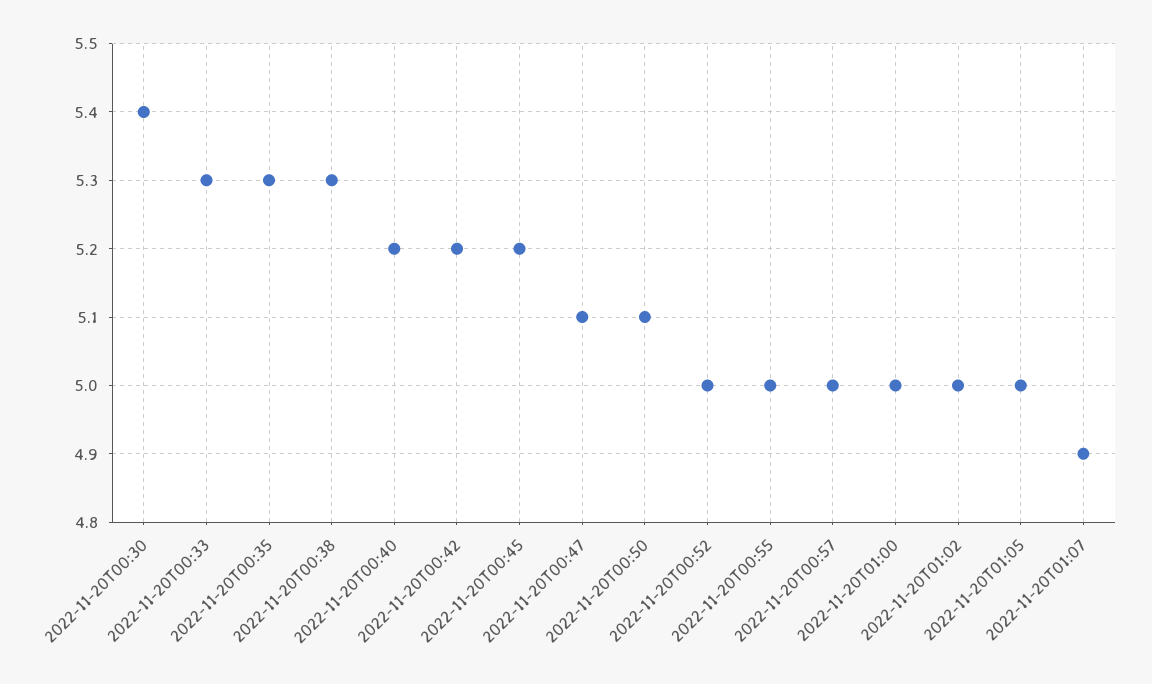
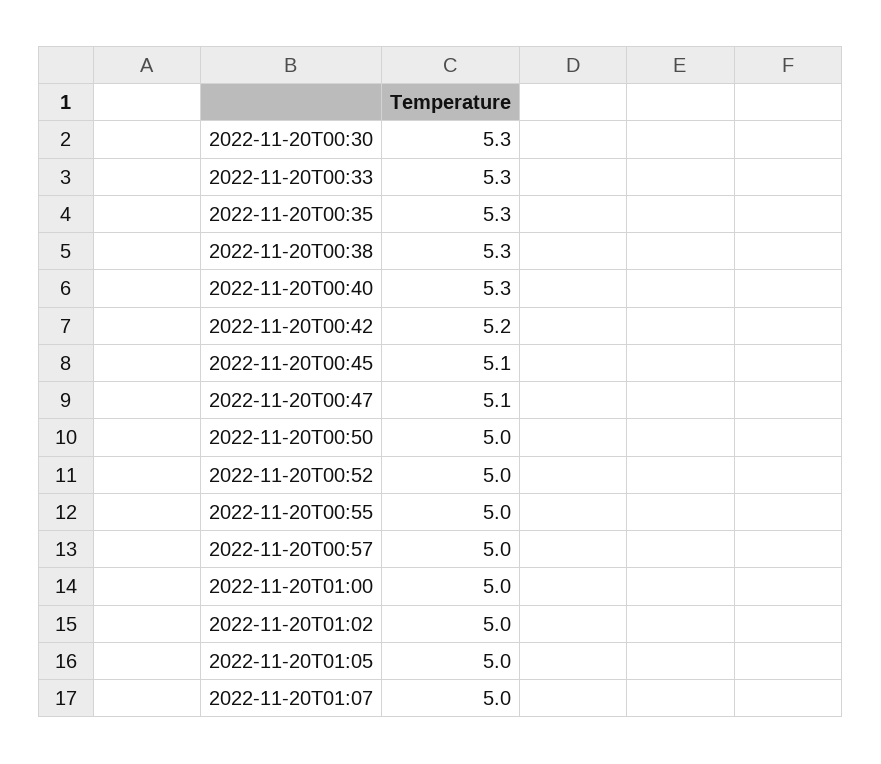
  {
-   "2022-11-20T00:30": 5.4,
+   "2022-11-20T00:30": 5.3,
    "2022-11-20T00:33": 5.3,
    "2022-11-20T00:35": 5.3,
    "2022-11-20T00:38": 5.3,
-   "2022-11-20T00:40": 5.2,
+   "2022-11-20T00:40": 5.3,
    "2022-11-20T00:42": 5.2,
-   "2022-11-20T00:45": 5.2,
+   "2022-11-20T00:45": 5.1,
    "2022-11-20T00:47": 5.1,
-   "2022-11-20T00:50": 5.1,
+   "2022-11-20T00:50": 5,
    "2022-11-20T00:52": 5,
    "2022-11-20T00:55": 5,
    "2022-11-20T00:57": 5,
    "2022-11-20T01:00": 5,
    "2022-11-20T01:02": 5,
    "2022-11-20T01:05": 5,
-   "2022-11-20T01:07": 4.9
+   "2022-11-20T01:07": 5
  }

